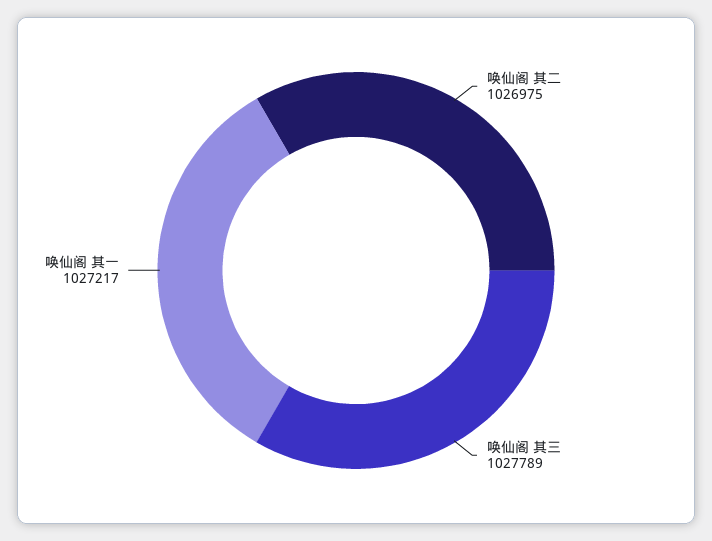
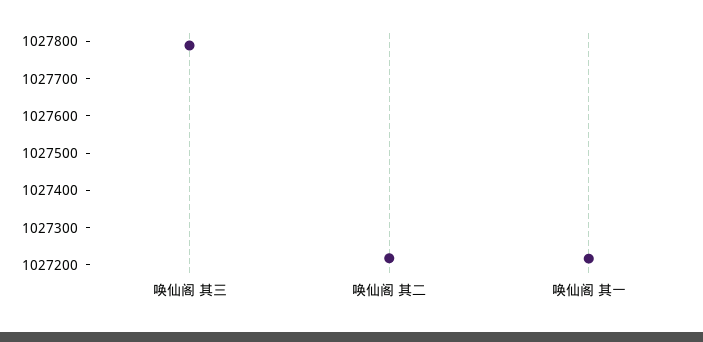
  {
-   "唤仙阁 其二": 1026975,
+   "唤仙阁 其二": 1027225,
    "唤仙阁 其三": 1027789,
    "唤仙阁 其一": 1027217
  }

